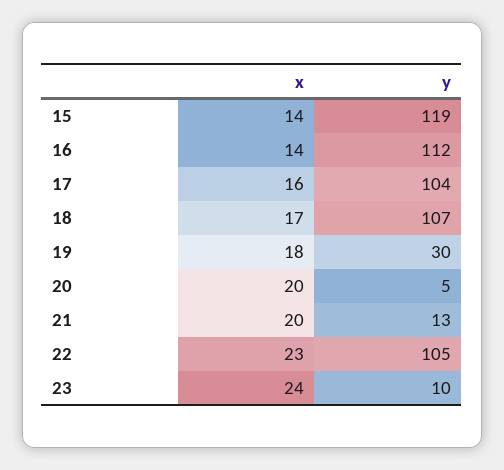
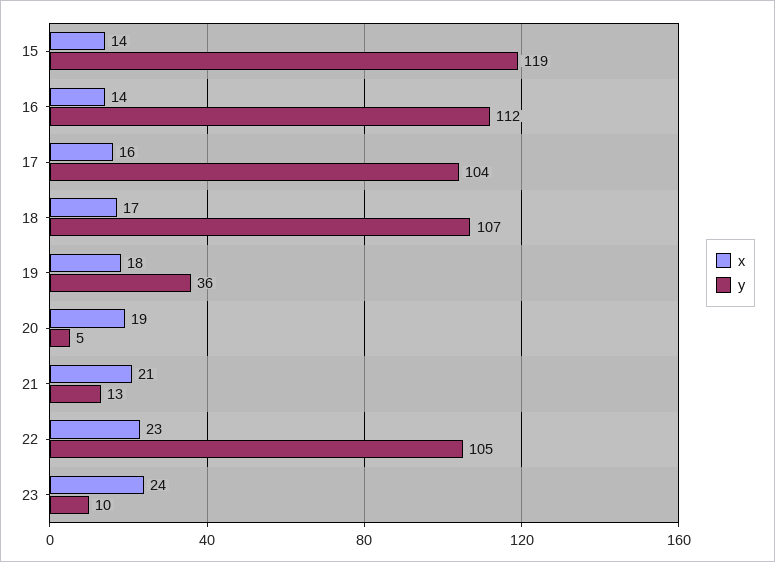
  {
    "x": {
      "15": 14,
      "16": 14,
      "17": 16,
      "18": 17,
      "19": 18,
-     "20": 20,
+     "20": 19,
-     "21": 20,
+     "21": 21,
      "22": 23,
      "23": 24
    },
    "y": {
      "15": 119,
      "16": 112,
      "17": 104,
      "18": 107,
-     "19": 30,
+     "19": 36,
      "20": 5,
      "21": 13,
      "22": 105,
      "23": 10
    }
  }

